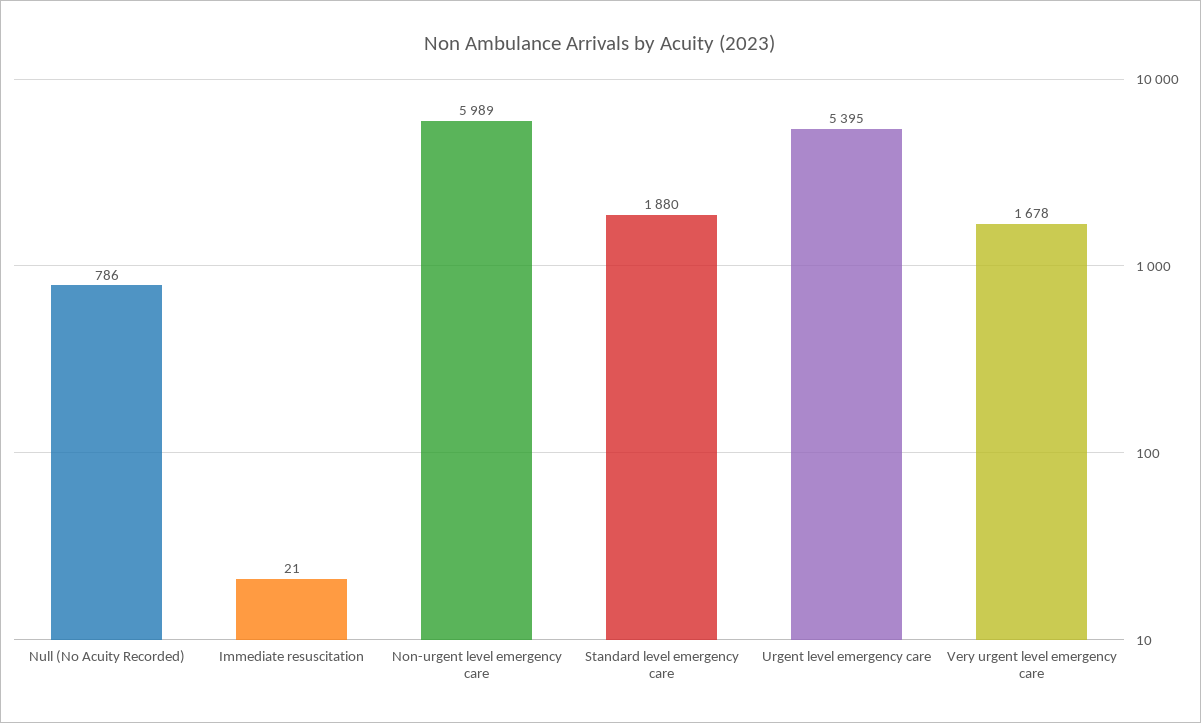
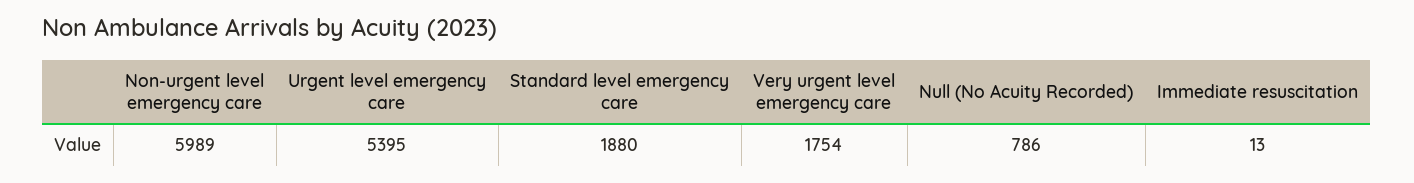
  {
    "Null (No Acuity Recorded)": 786,
-   "Immediate resuscitation": 21,
+   "Immediate resuscitation": 13,
    "Non-urgent level emergency care": 5989,
    "Standard level emergency care": 1880,
    "Urgent level emergency care": 5395,
-   "Very urgent level emergency care": 1678
+   "Very urgent level emergency care": 1754
  }

